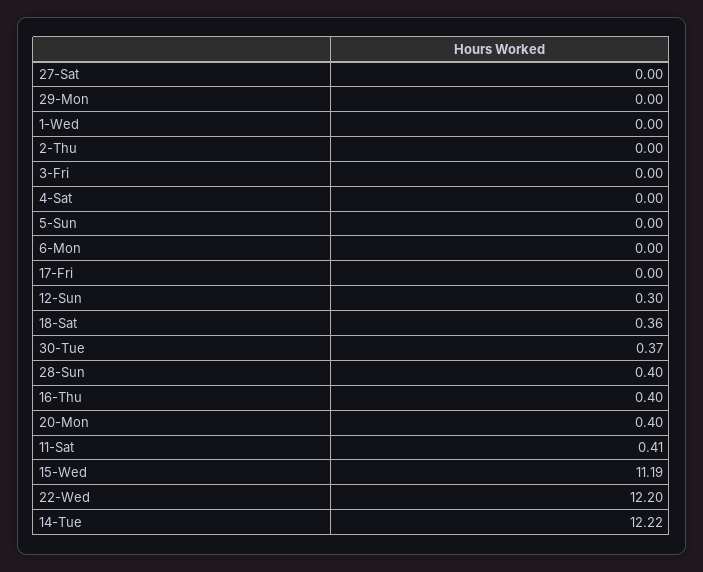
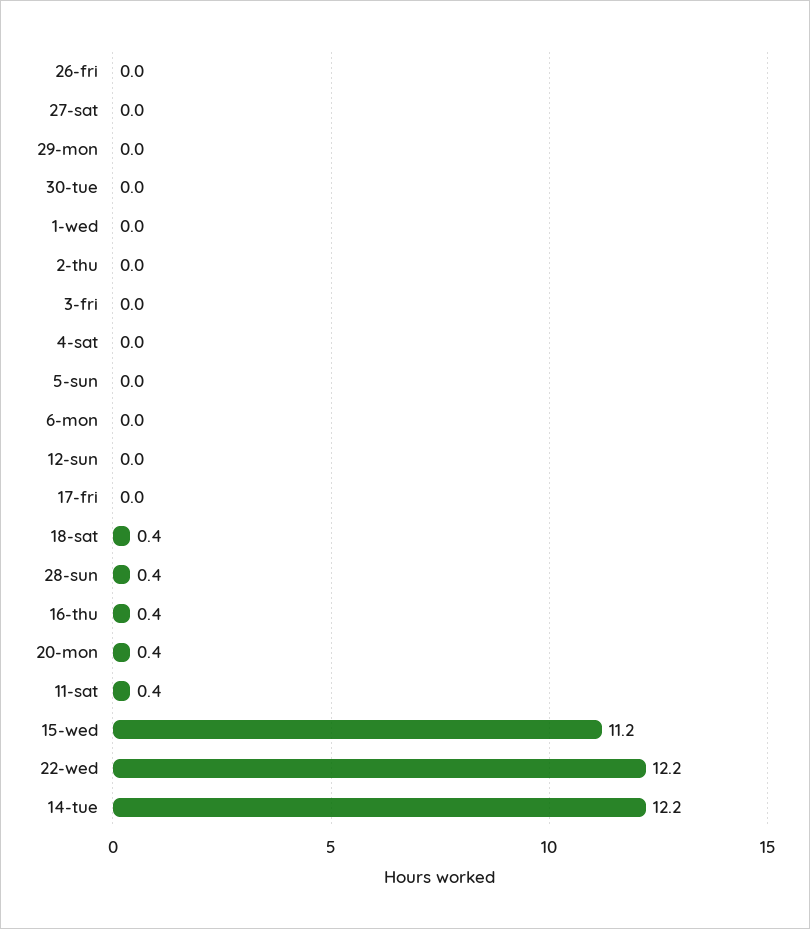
  {
    "27-Sat": 0,
    "29-Mon": 0,
    "1-Wed": 0,
    "2-Thu": 0,
    "3-Fri": 0,
    "4-Sat": 0,
    "5-Sun": 0,
    "6-Mon": 0,
    "17-Fri": 0,
-   "12-Sun": 0.3,
+   "12-Sun": 0,
    "18-Sat": 0.36,
-   "30-Tue": 0.37,
+   "30-Tue": 0,
    "28-Sun": 0.4,
    "16-Thu": 0.4,
    "20-Mon": 0.4,
    "11-Sat": 0.41,
    "15-Wed": 11.19,
    "22-Wed": 12.2,
-   "14-Tue": 12.22
+   "14-Tue": 12.22,
+   "26-fri": 0
  }

